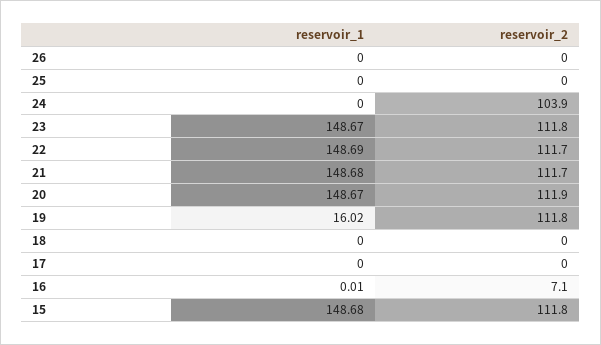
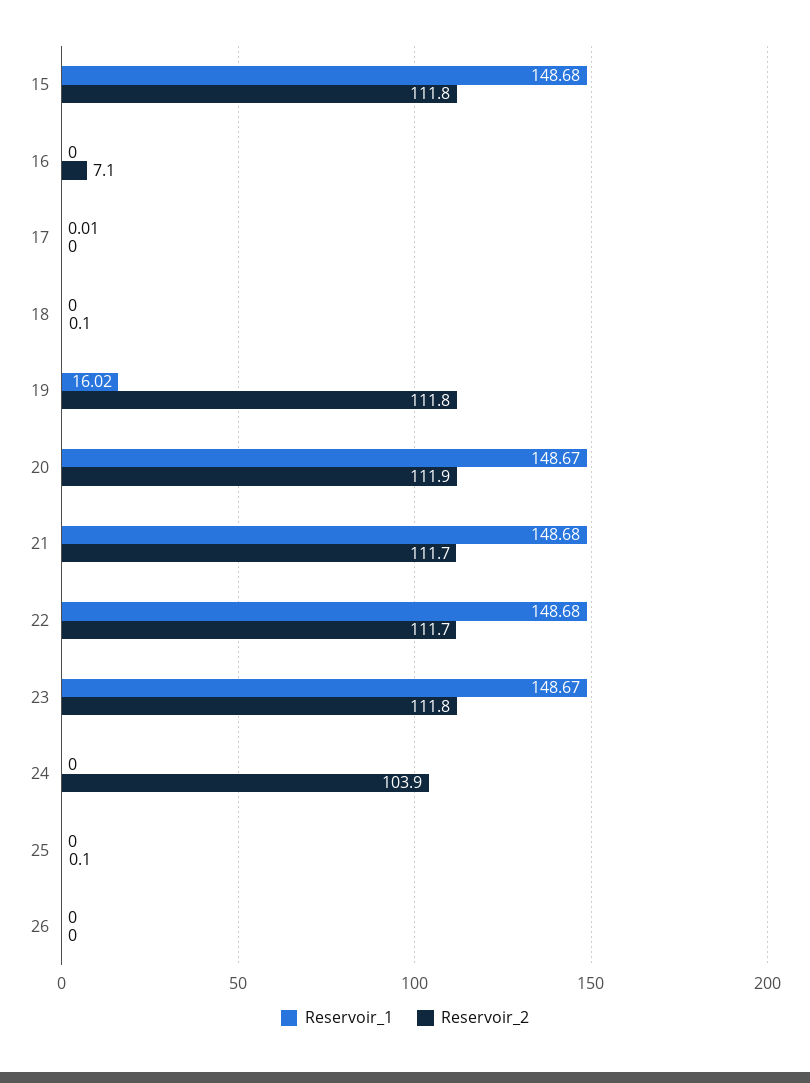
  {
    "reservoir_1": {
      "26": 0,
      "25": 0,
      "24": 0,
      "23": 148.67,
-     "22": 148.69,
+     "22": 148.68,
      "21": 148.68,
      "20": 148.67,
      "19": 16.02,
      "18": 0,
-     "17": 0,
+     "17": 0.01,
-     "16": 0.01,
+     "16": 0,
      "15": 148.68
    },
    "reservoir_2": {
      "26": 0,
-     "25": 0,
+     "25": 0.1,
      "24": 103.9,
      "23": 111.8,
      "22": 111.7,
      "21": 111.7,
      "20": 111.9,
      "19": 111.8,
-     "18": 0,
+     "18": 0.1,
      "17": 0,
      "16": 7.1,
      "15": 111.8
    }
  }

